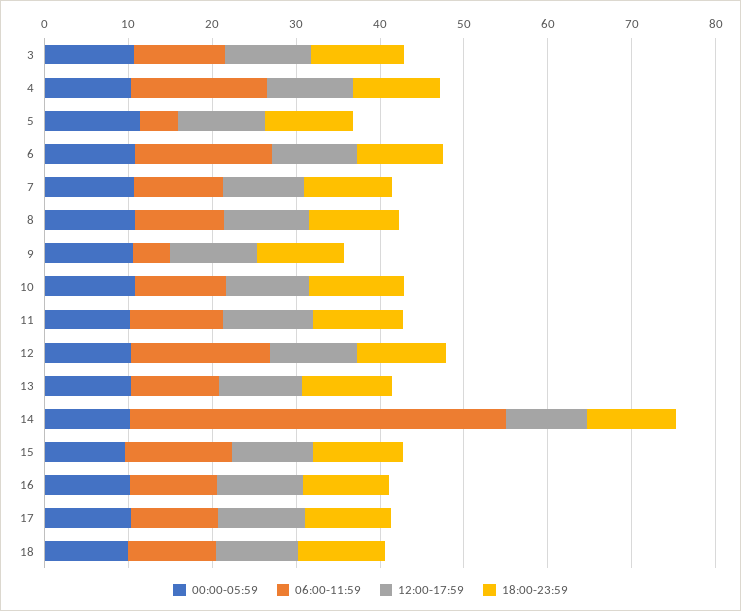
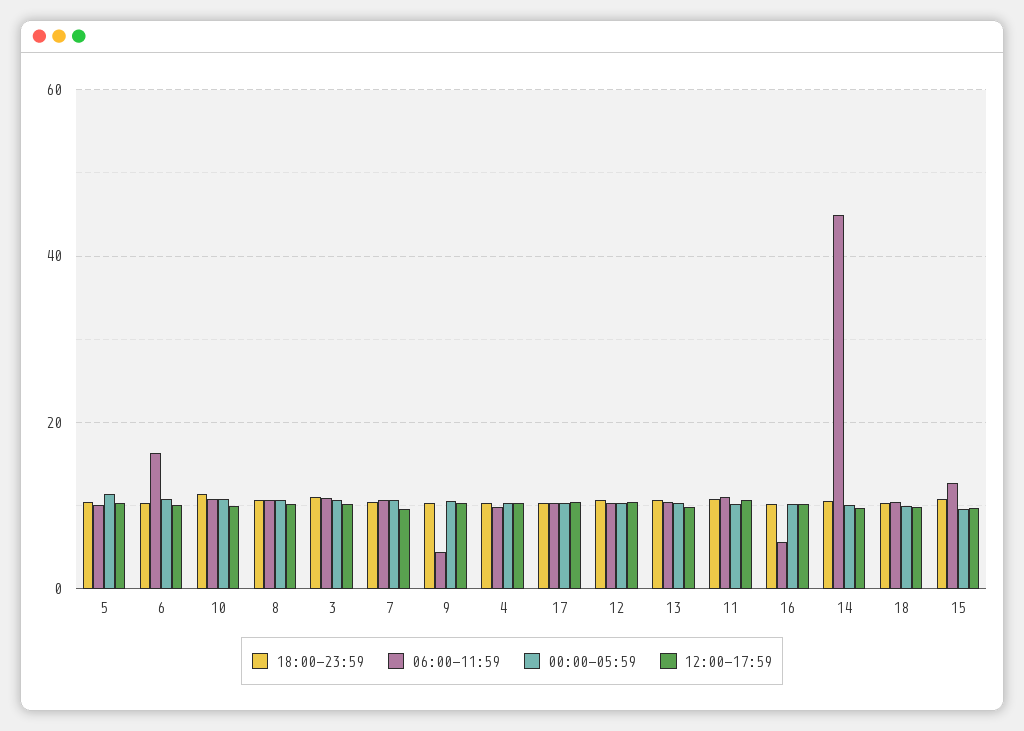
  {
    "00:00-05:59": {
      "3": 10,
      "4": 10,
      "5": 12,
      "6": 10,
      "7": 10,
      "8": 10,
      "9": 10,
      "10": 10,
      "11": 10,
      "12": 10,
      "13": 10,
      "14": 10,
      "15": 10,
      "16": 10,
      "17": 10,
      "18": 10
    },
    "06:00-11:59": {
      "3": 10,
-     "4": 16,
+     "4": 10,
-     "5": 4,
+     "5": 10,
      "6": 16,
      "7": 10,
      "8": 10,
      "9": 4,
      "10": 10,
      "11": 12,
-     "12": 16,
+     "12": 10,
      "13": 10,
      "14": 44,
      "15": 12,
-     "16": 10,
+     "16": 6,
      "17": 10,
      "18": 10
    },
    "12:00-17:59": {
      "3": 10,
      "4": 10,
      "5": 10,
      "6": 10,
      "7": 10,
      "8": 10,
      "9": 10,
      "10": 10,
      "11": 10,
      "12": 10,
      "13": 10,
      "14": 10,
      "15": 10,
      "16": 10,
      "17": 10,
      "18": 10
    },
    "18:00-23:59": {
      "3": 12,
      "4": 10,
      "5": 10,
      "6": 10,
      "7": 10,
      "8": 10,
      "9": 10,
      "10": 12,
      "11": 10,
      "12": 10,
      "13": 10,
      "14": 10,
      "15": 10,
      "16": 10,
      "17": 10,
      "18": 10
    }
  }

